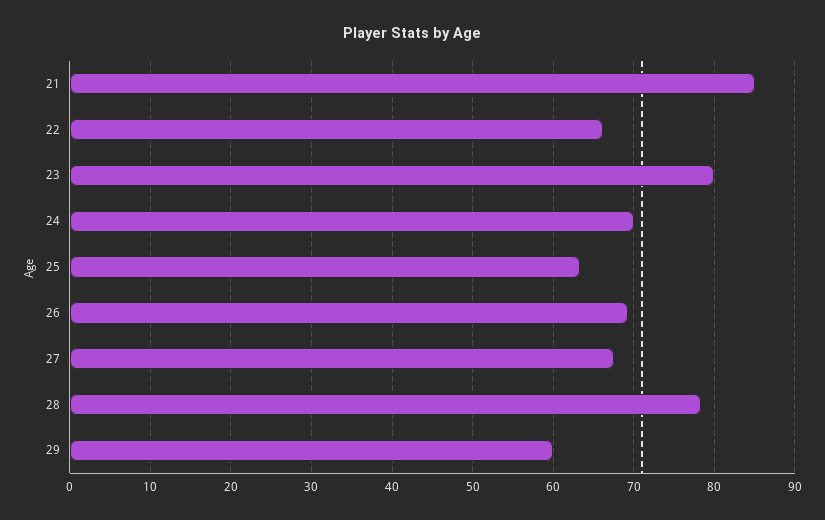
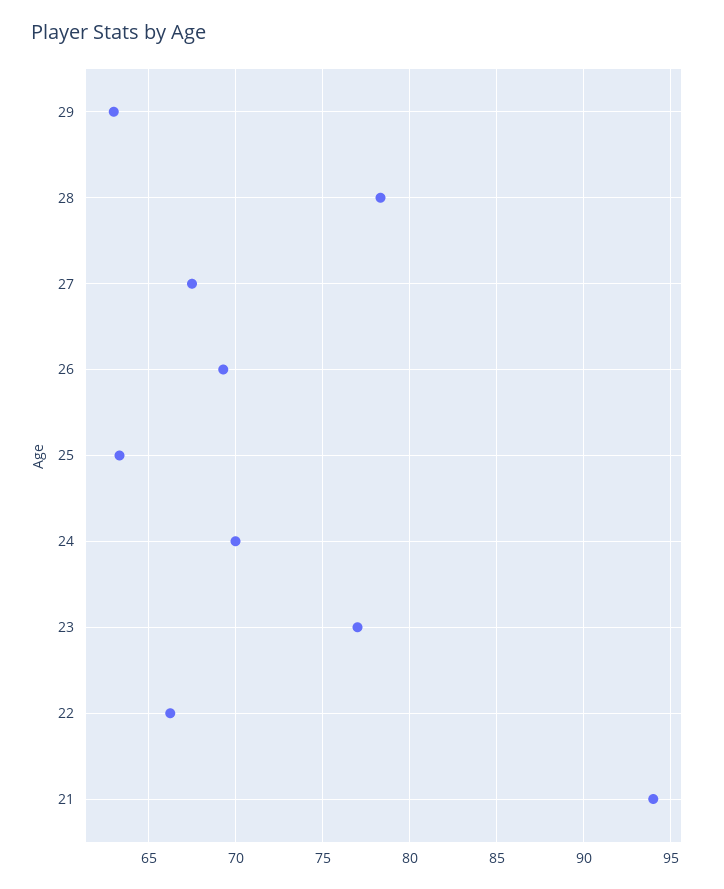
  {
-   "21": 85,
+   "21": 94,
    "22": 66.5,
-   "23": 80,
+   "23": 77,
    "24": 70,
    "25": 63.5,
    "26": 69.5,
    "27": 67.5,
    "28": 78.5,
-   "29": 60
+   "29": 63
  }

